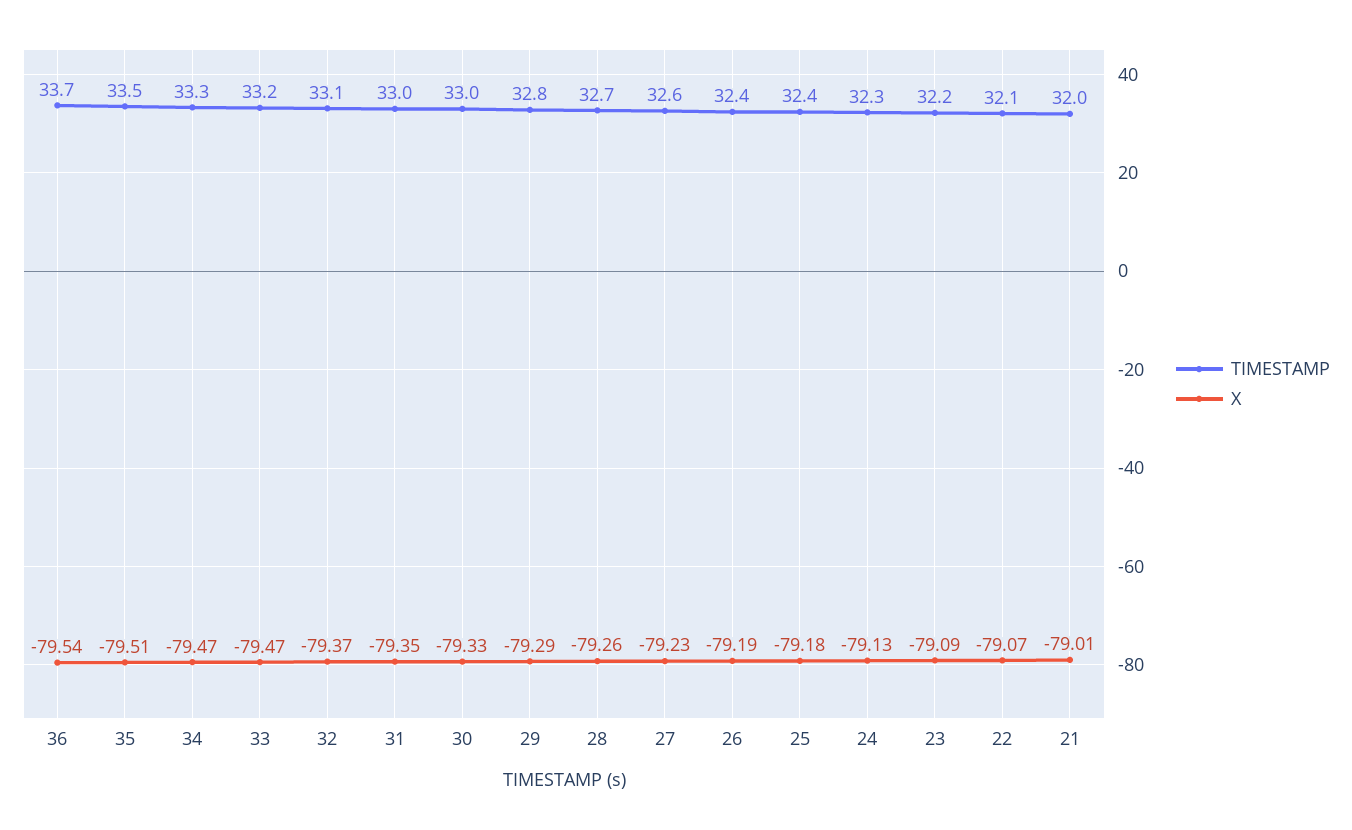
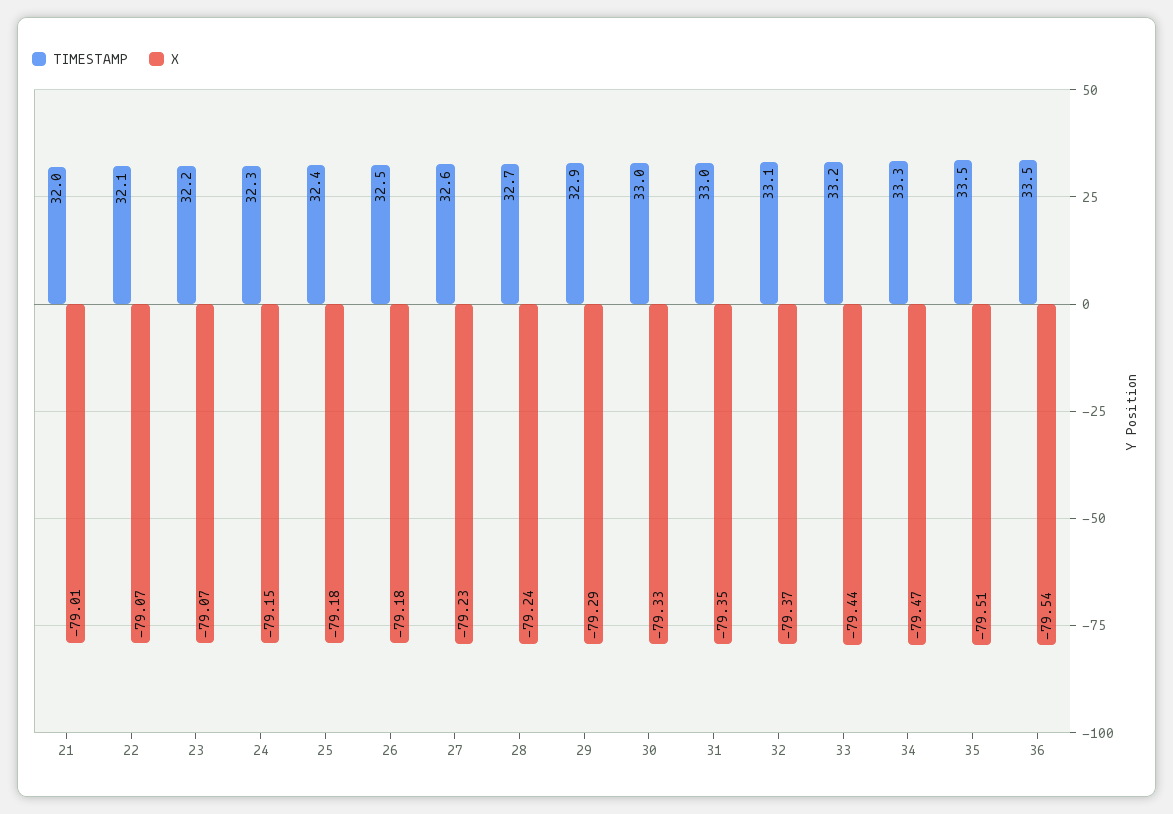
  {
    "TIMESTAMP": {
-     "36": 33.7,
+     "36": 33.5,
      "35": 33.5,
      "34": 33.3,
      "33": 33.2,
      "32": 33.1,
      "31": 33,
      "30": 33,
-     "29": 32.8,
+     "29": 32.9,
      "28": 32.7,
      "27": 32.6,
-     "26": 32.4,
+     "26": 32.5,
      "25": 32.4,
      "24": 32.3,
      "23": 32.2,
      "22": 32.1,
      "21": 32
    },
    "X": {
      "36": -79.54,
      "35": -79.51,
      "34": -79.47,
-     "33": -79.47,
+     "33": -79.44,
      "32": -79.37,
      "31": -79.35,
      "30": -79.33,
      "29": -79.29,
-     "28": -79.26,
+     "28": -79.24,
      "27": -79.23,
-     "26": -79.19,
+     "26": -79.18,
      "25": -79.18,
-     "24": -79.13,
+     "24": -79.15,
-     "23": -79.09,
+     "23": -79.07,
      "22": -79.07,
      "21": -79.01
    }
  }

